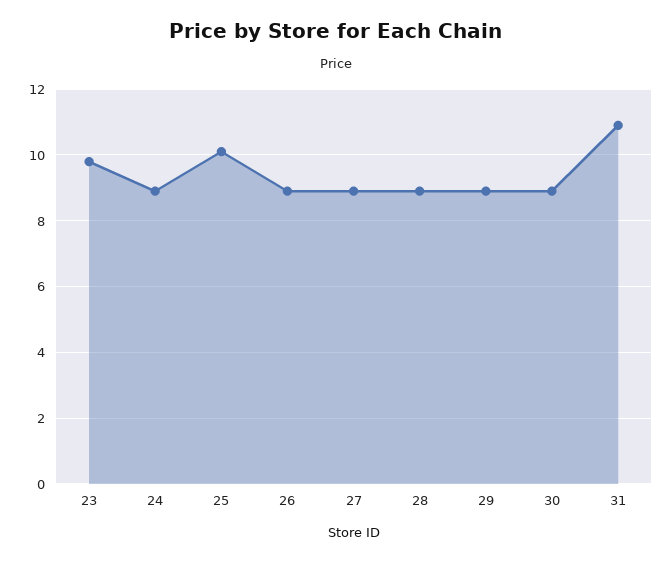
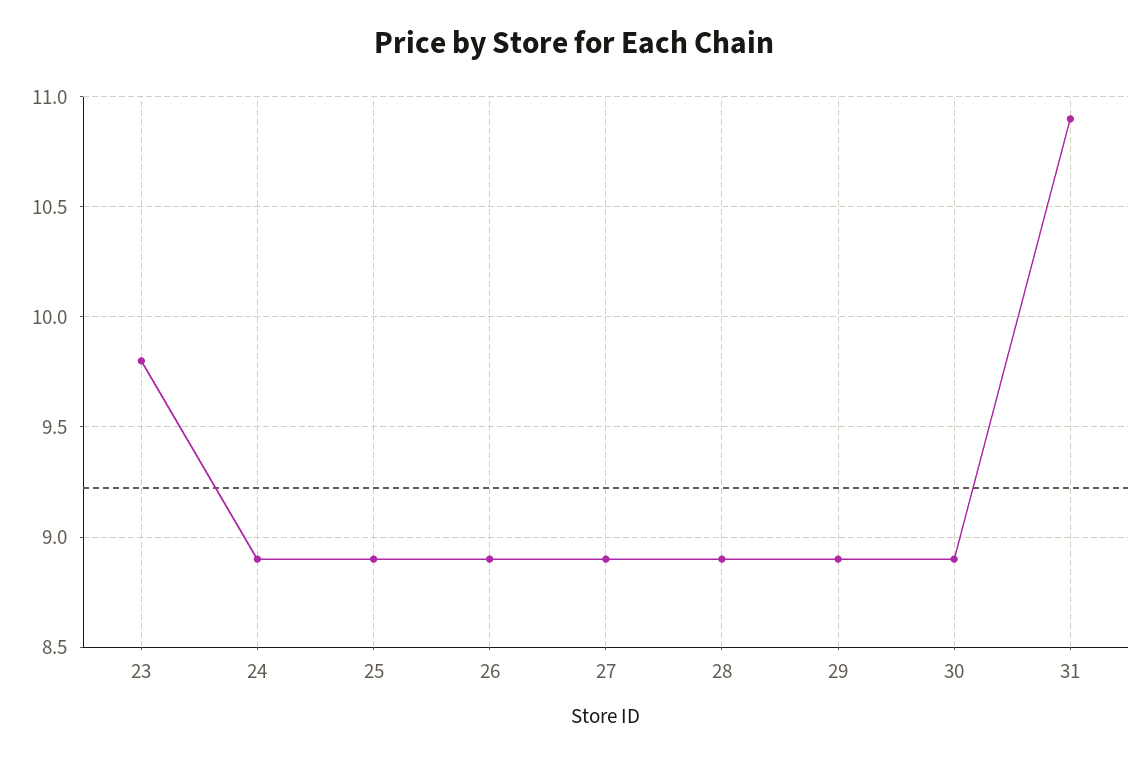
  {
    "23": 9.8,
    "24": 8.9,
-   "25": 10,
+   "25": 8.9,
    "26": 8.9,
    "27": 8.9,
    "28": 8.9,
    "29": 8.9,
    "30": 8.9,
    "31": 10.9
  }

